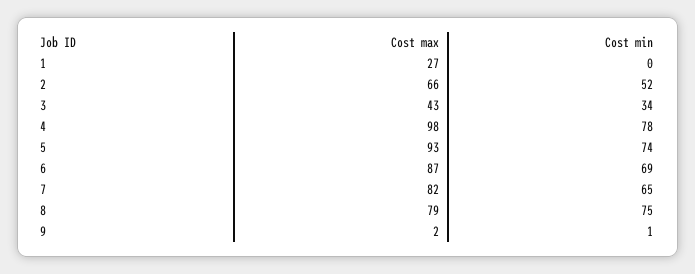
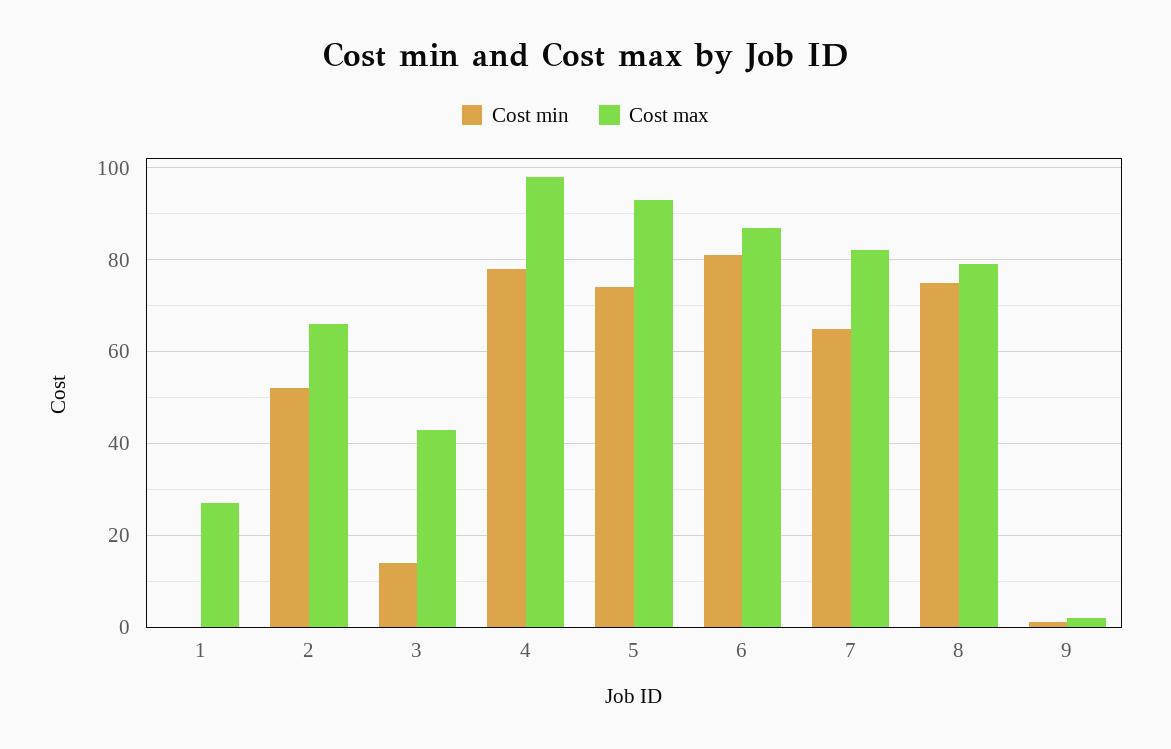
  {
    "Cost max": {
      "1": 27,
      "2": 66,
      "3": 43,
      "4": 98,
      "5": 93,
      "6": 87,
      "7": 82,
      "8": 79,
      "9": 2
    },
    "Cost min": {
      "1": 0,
      "2": 52,
-     "3": 34,
+     "3": 15,
      "4": 78,
      "5": 74,
-     "6": 69,
+     "6": 80,
      "7": 65,
      "8": 75,
      "9": 1
    }
  }

